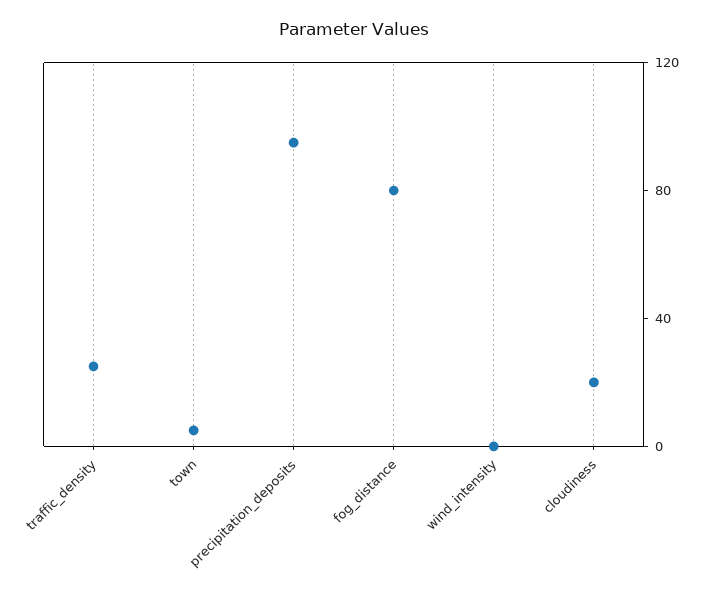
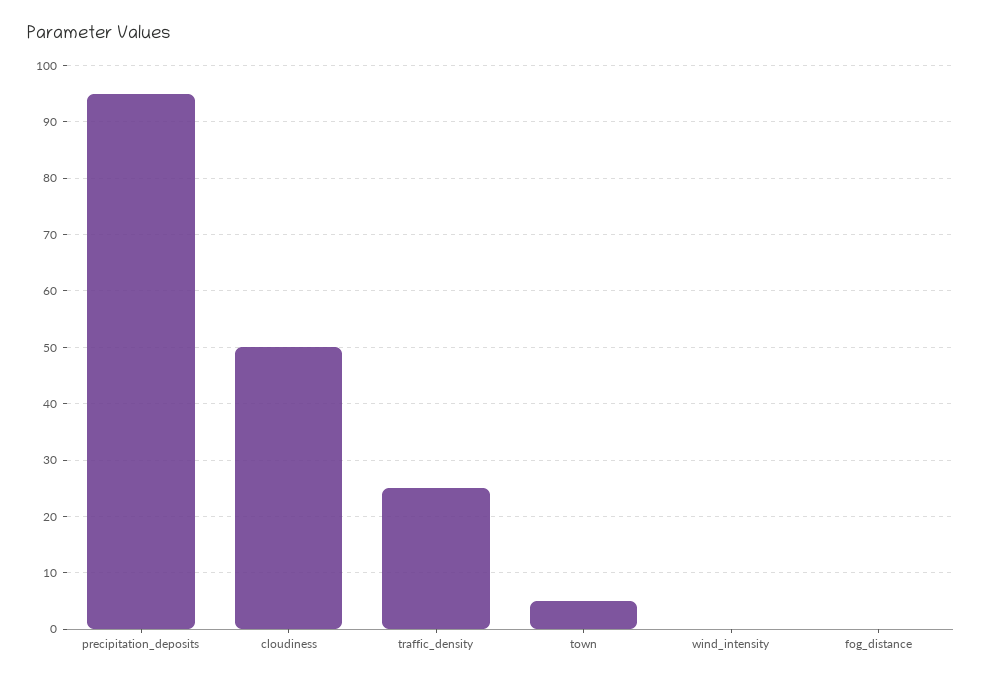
  {
    "traffic_density": 25,
    "town": 5,
    "precipitation_deposits": 95,
-   "fog_distance": 80,
+   "fog_distance": 0,
    "wind_intensity": 0,
-   "cloudiness": 20
+   "cloudiness": 50
  }

